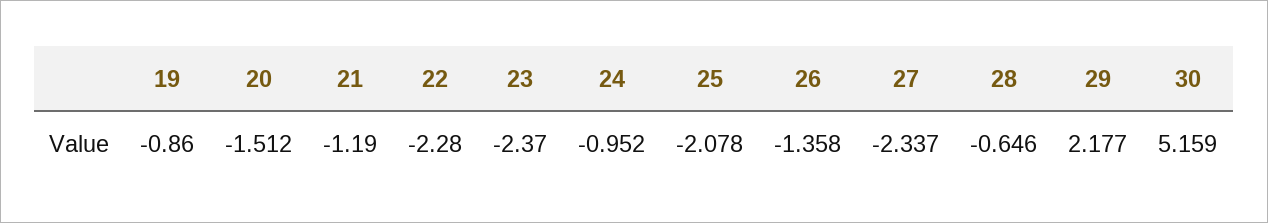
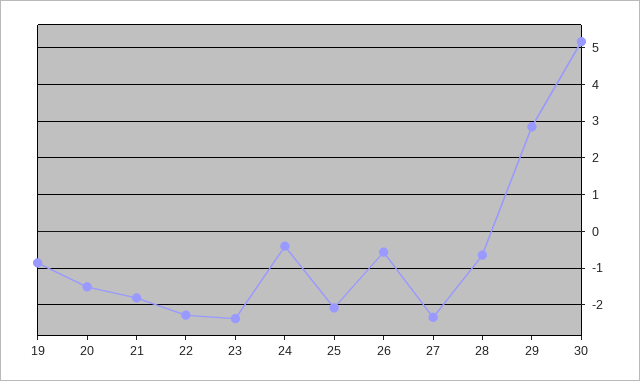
  {
    "19": -0.86,
    "20": -1.512,
-   "21": -1.19,
+   "21": -1.8,
    "22": -2.28,
    "23": -2.37,
-   "24": -0.952,
+   "24": -0.4,
    "25": -2.078,
-   "26": -1.358,
+   "26": -0.6,
    "27": -2.337,
    "28": -0.646,
-   "29": 2.177,
+   "29": 2.8,
    "30": 5.159
  }

